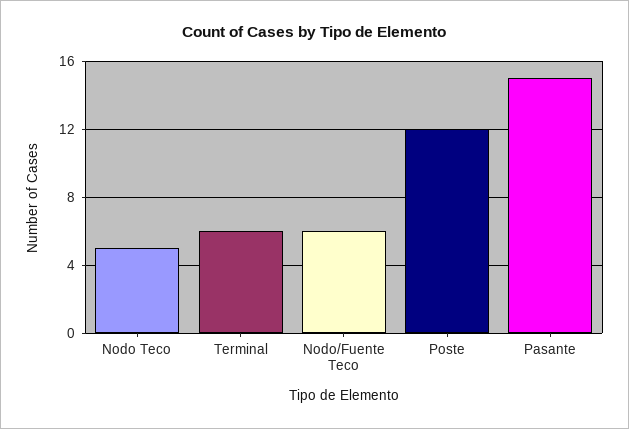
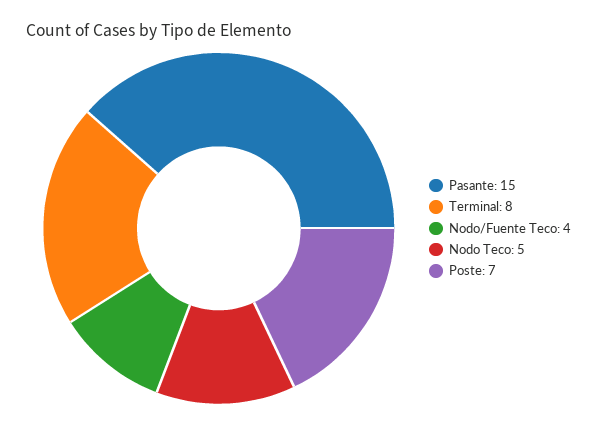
  {
    "Nodo Teco": 5,
-   "Terminal": 6,
+   "Terminal": 8,
-   "Nodo/Fuente Teco": 6,
+   "Nodo/Fuente Teco": 4,
-   "Poste": 12,
+   "Poste": 7,
    "Pasante": 15
  }

